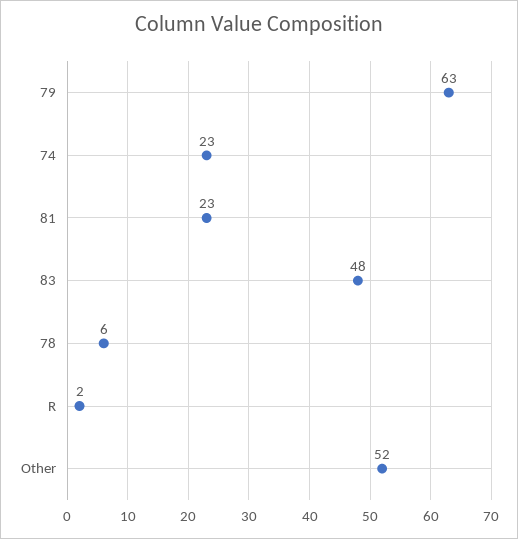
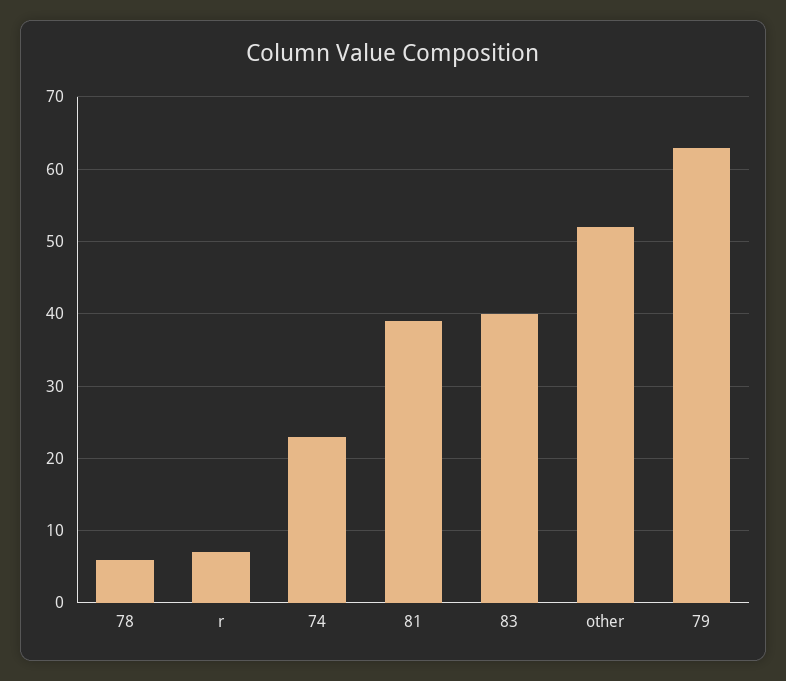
  {
    "79": 63,
    "74": 23,
-   "81": 23,
+   "81": 39,
-   "83": 48,
+   "83": 40,
    "78": 6,
-   "R": 2,
+   "R": 7,
    "Other": 52
  }

